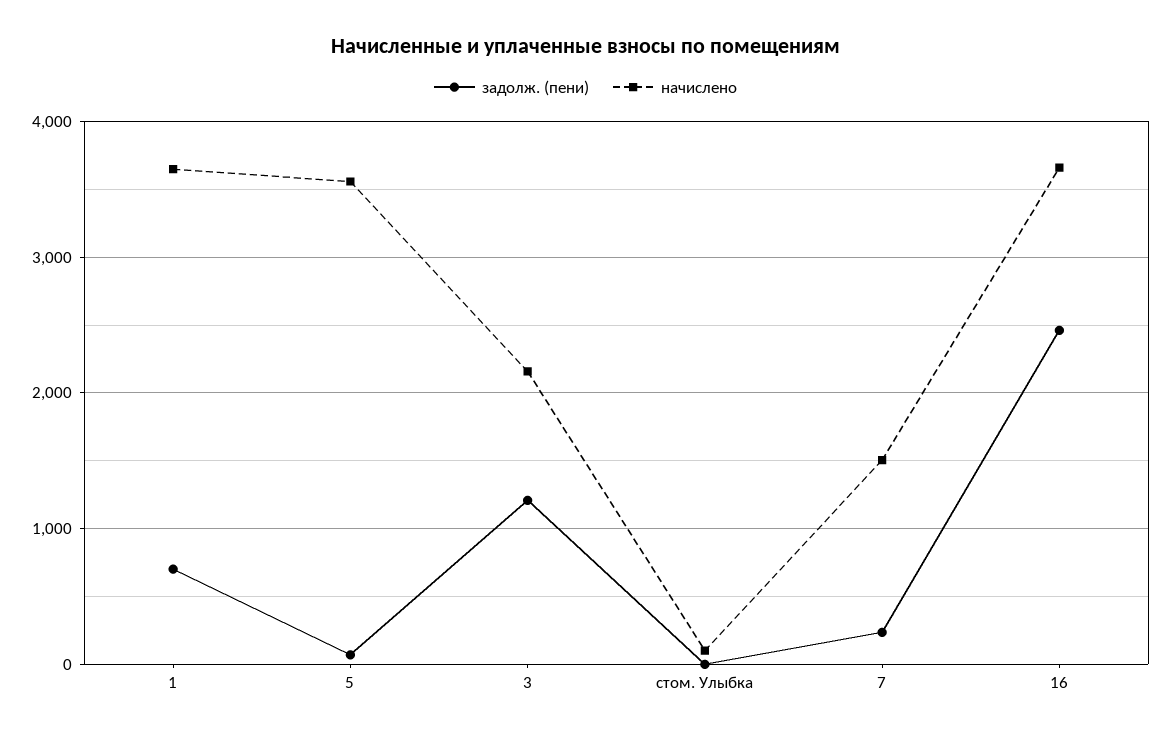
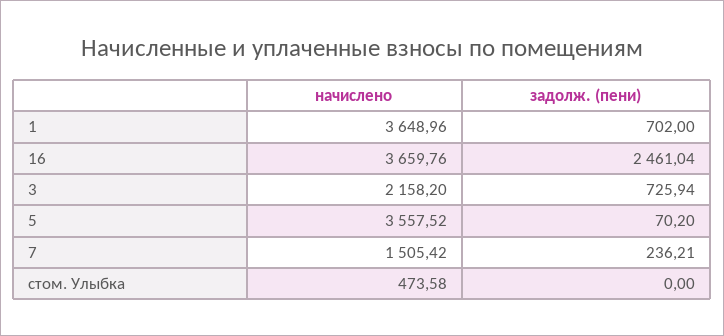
  {
    "задолж. (пени)": {
      "1": 702,
      "5": 70.2,
-     "3": 1200,
+     "3": 725.94,
      "стом. Улыбка": 0,
      "7": 236.21,
      "16": 2461.04
    },
    "начислено": {
      "1": 3648.96,
      "5": 3557.52,
      "3": 2158.2,
-     "стом. Улыбка": 100,
+     "стом. Улыбка": 473.58,
      "7": 1505.42,
      "16": 3659.76
    }
  }

